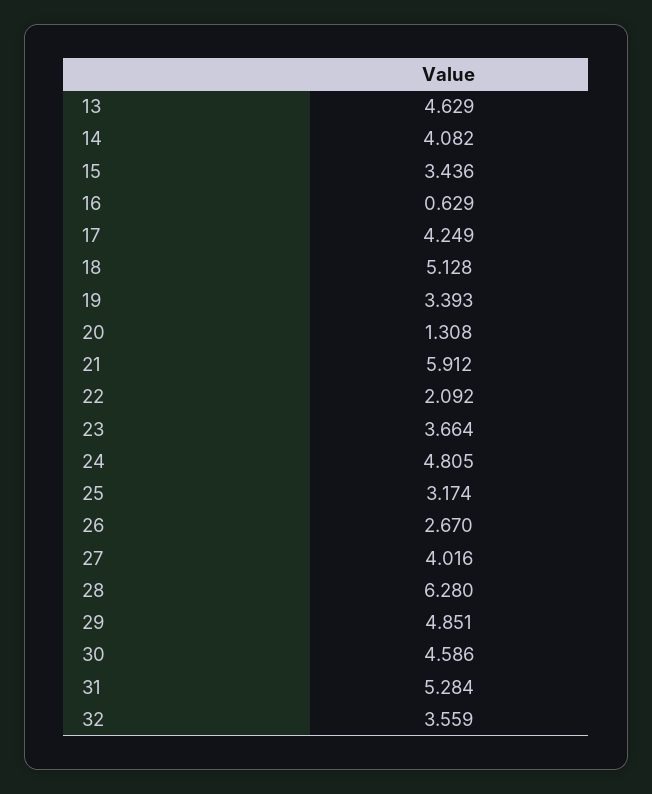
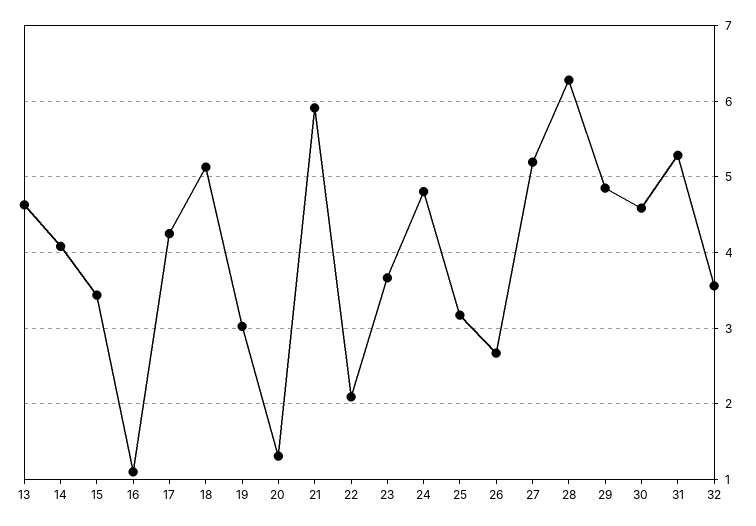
  {
    "13": 4.629,
    "14": 4.082,
    "15": 3.436,
-   "16": 0.629,
+   "16": 1.1,
    "17": 4.249,
    "18": 5.128,
-   "19": 3.393,
+   "19": 3,
    "20": 1.308,
    "21": 5.912,
    "22": 2.092,
    "23": 3.664,
    "24": 4.805,
    "25": 3.174,
    "26": 2.67,
-   "27": 4.016,
+   "27": 5.2,
    "28": 6.28,
    "29": 4.851,
    "30": 4.586,
    "31": 5.284,
    "32": 3.559
  }

